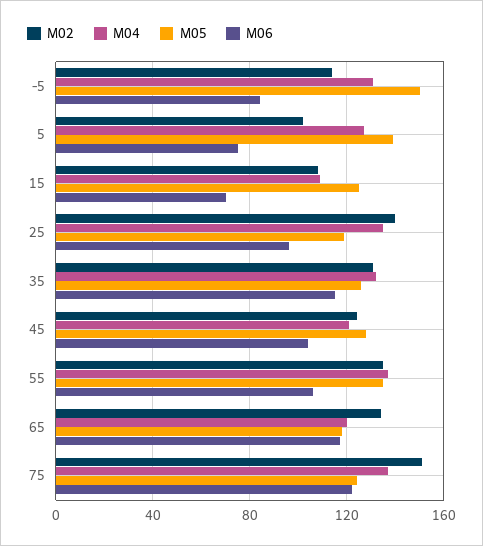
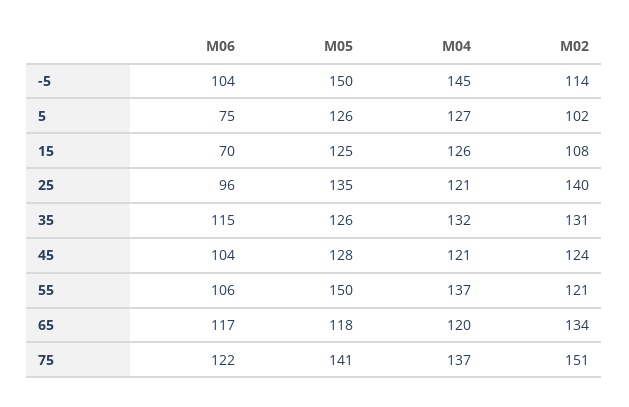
  {
    "M02": {
      "-5": 114,
      "5": 102,
      "15": 108,
      "25": 140,
      "35": 131,
      "45": 124,
-     "55": 135,
+     "55": 121,
      "65": 134,
      "75": 151
    },
    "M04": {
-     "-5": 130,
+     "-5": 145,
      "5": 127,
-     "15": 110,
+     "15": 126,
-     "25": 135,
+     "25": 121,
      "35": 132,
      "45": 121,
      "55": 137,
      "65": 120,
      "75": 137
    },
    "M05": {
      "-5": 150,
-     "5": 140,
+     "5": 126,
      "15": 125,
-     "25": 120,
+     "25": 135,
      "35": 126,
      "45": 128,
-     "55": 135,
+     "55": 150,
      "65": 118,
-     "75": 125
+     "75": 141
    },
    "M06": {
-     "-5": 85,
+     "-5": 104,
      "5": 75,
      "15": 70,
      "25": 96,
      "35": 115,
      "45": 104,
      "55": 106,
      "65": 117,
      "75": 122
    }
  }

